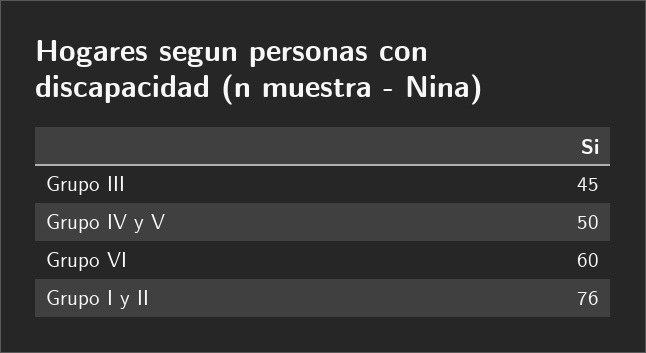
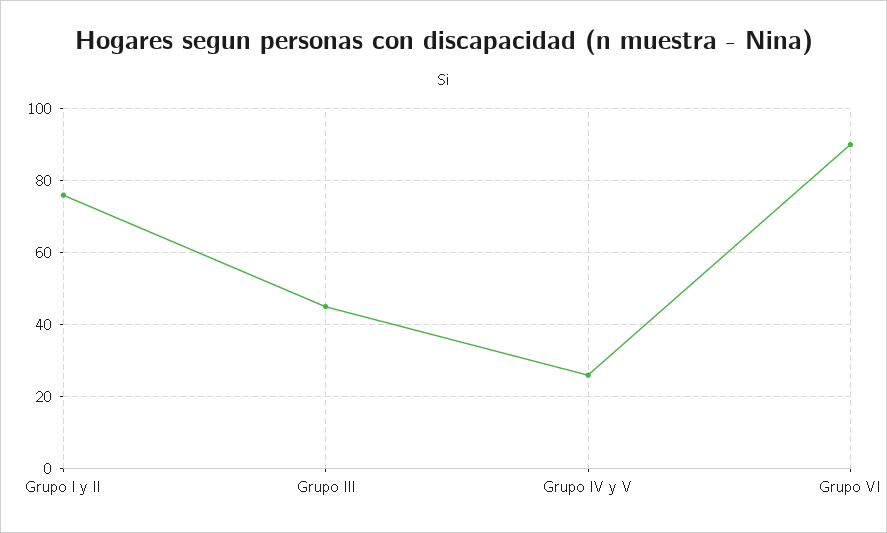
  {
    "Grupo III": 45,
-   "Grupo IV y V": 50,
+   "Grupo IV y V": 25,
-   "Grupo VI": 60,
+   "Grupo VI": 90,
    "Grupo I y II": 76
  }

